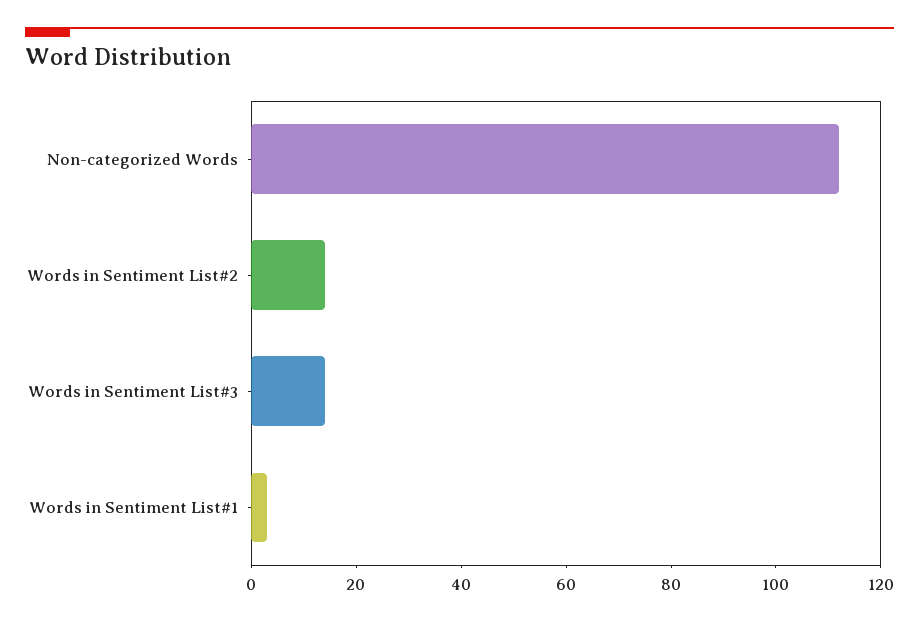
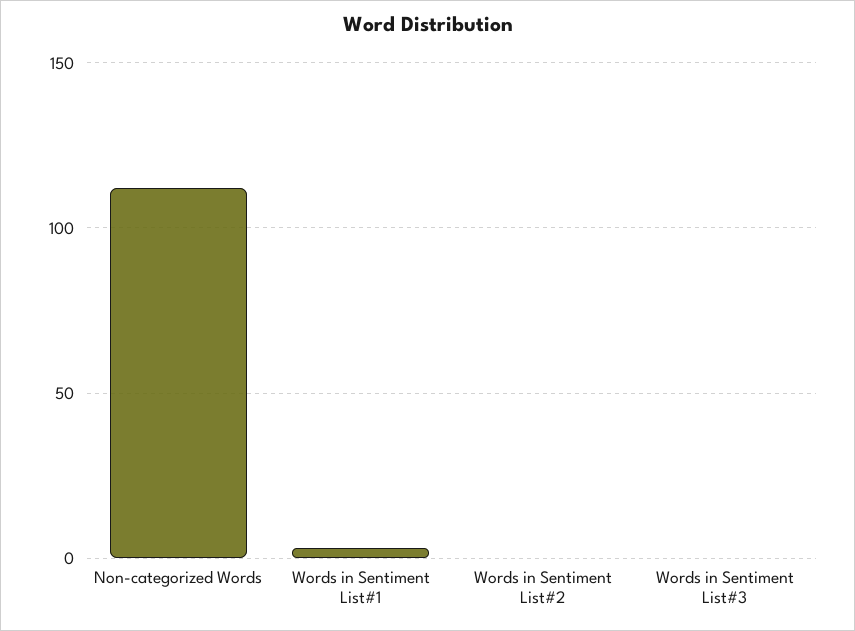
  {
    "Non-categorized Words": 110,
-   "Words in Sentiment List#2": 15,
+   "Words in Sentiment List#2": 0,
-   "Words in Sentiment List#3": 15,
+   "Words in Sentiment List#3": 0,
    "Words in Sentiment List#1": 5
  }

